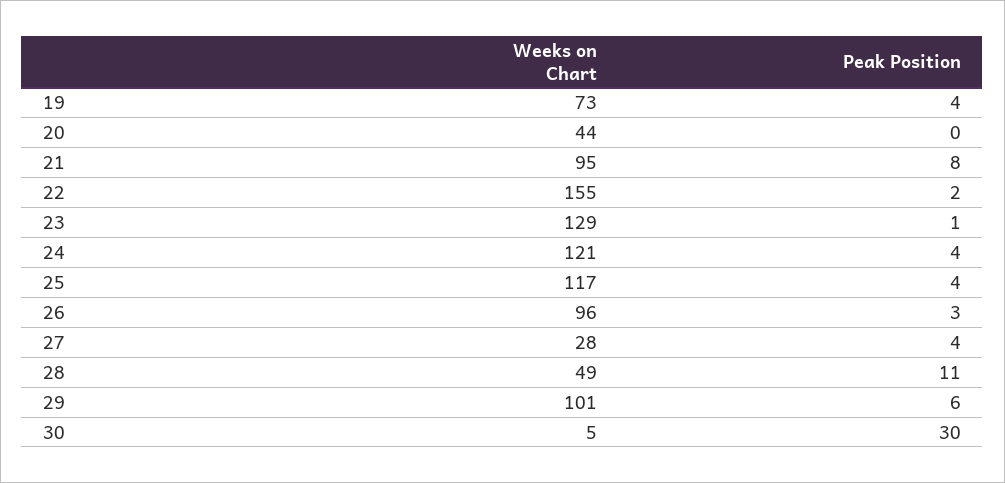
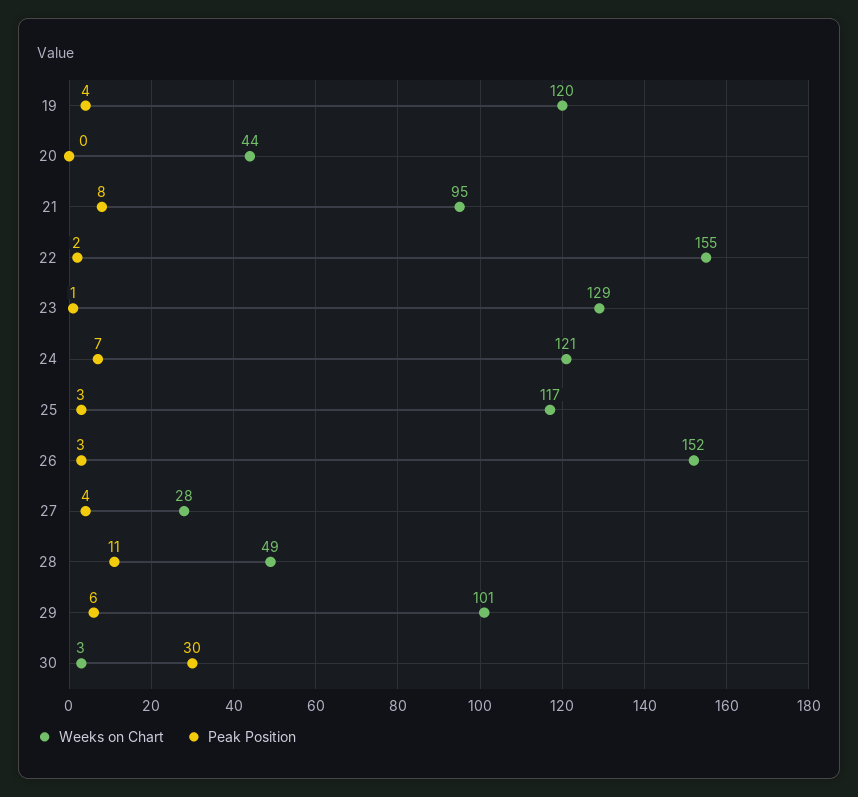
  {
    "Weeks on Chart": {
-     "19": 73,
+     "19": 120,
      "20": 44,
      "21": 95,
      "22": 155,
      "23": 129,
      "24": 121,
      "25": 117,
-     "26": 96,
+     "26": 152,
      "27": 28,
      "28": 49,
      "29": 101,
-     "30": 5
+     "30": 3
    },
    "Peak Position": {
      "19": 4,
      "20": 0,
      "21": 8,
      "22": 2,
      "23": 1,
-     "24": 4,
+     "24": 7,
-     "25": 4,
+     "25": 3,
      "26": 3,
      "27": 4,
      "28": 11,
      "29": 6,
      "30": 30
    }
  }

